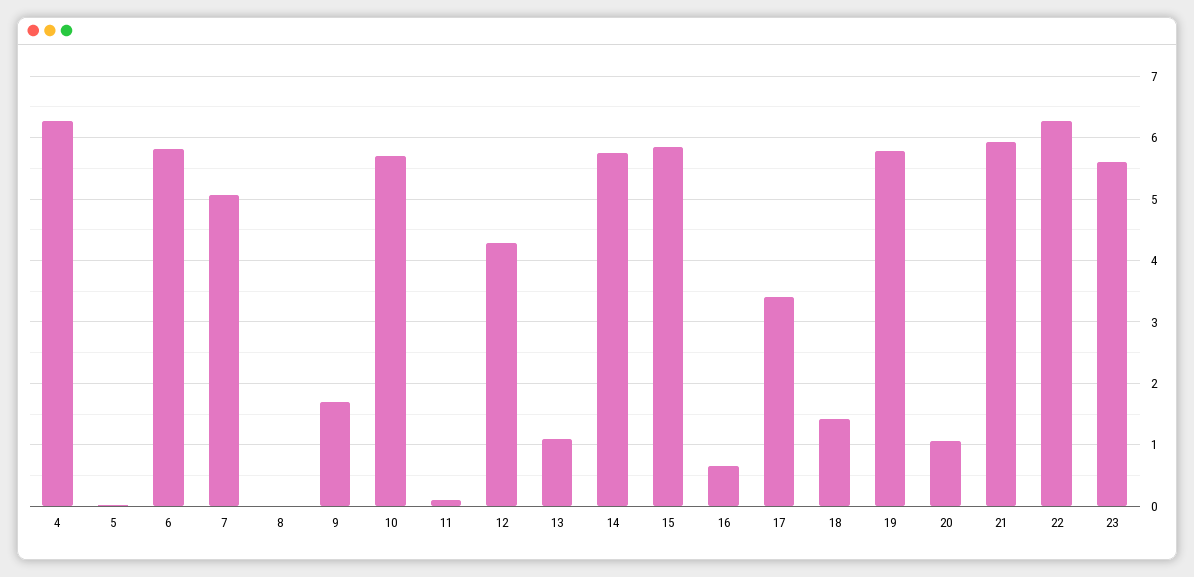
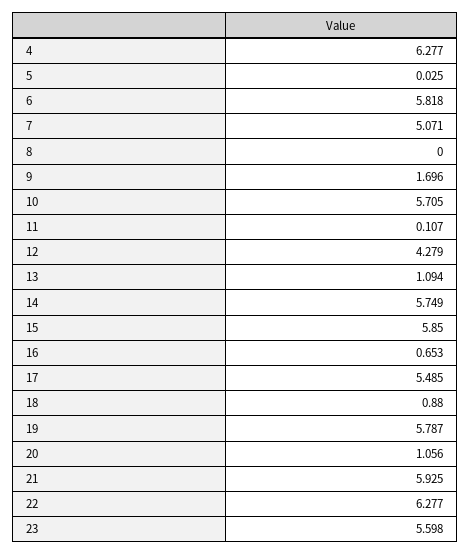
  {
    "4": 6.277,
    "5": 0.025,
    "6": 5.818,
    "7": 5.071,
    "8": 0,
    "9": 1.696,
    "10": 5.705,
    "11": 0.107,
    "12": 4.279,
    "13": 1.094,
    "14": 5.749,
    "15": 5.85,
    "16": 0.653,
-   "17": 3.4,
+   "17": 5.485,
-   "18": 1.4,
+   "18": 0.88,
    "19": 5.787,
    "20": 1.056,
    "21": 5.925,
    "22": 6.277,
    "23": 5.598
  }

